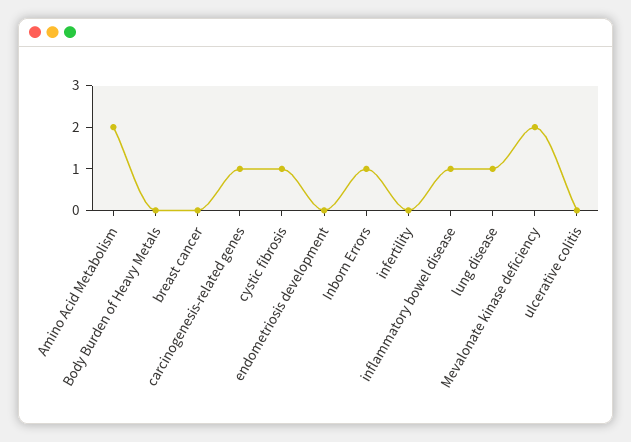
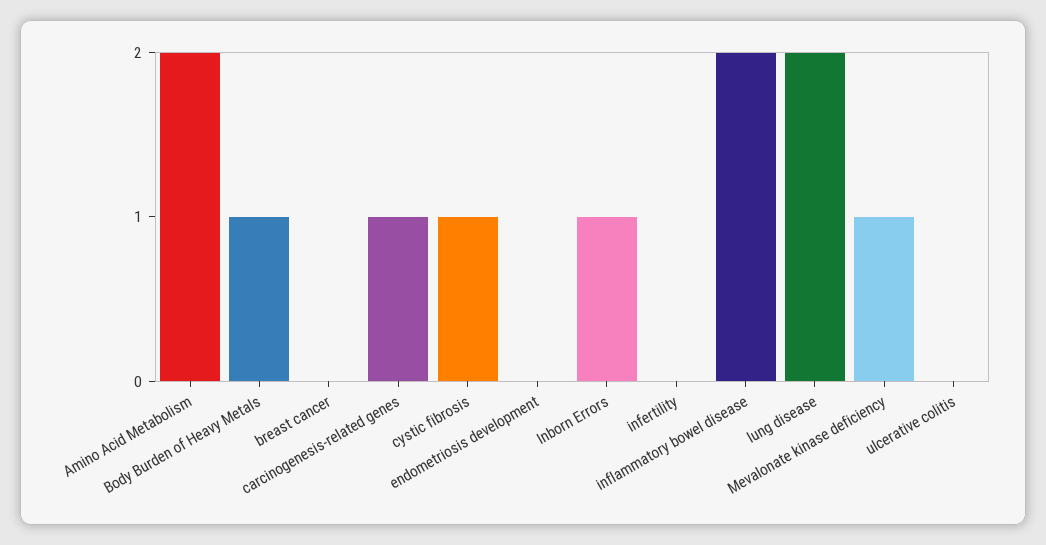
  {
    "Amino Acid Metabolism": 2,
-   "Body Burden of Heavy Metals": 0,
+   "Body Burden of Heavy Metals": 1,
    "breast cancer": 0,
    "carcinogenesis-related genes": 1,
    "cystic fibrosis": 1,
    "endometriosis development": 0,
    "Inborn Errors": 1,
    "infertility": 0,
-   "inflammatory bowel disease": 1,
+   "inflammatory bowel disease": 2,
-   "lung disease": 1,
+   "lung disease": 2,
-   "Mevalonate kinase deficiency": 2,
+   "Mevalonate kinase deficiency": 1,
    "ulcerative colitis": 0
  }

